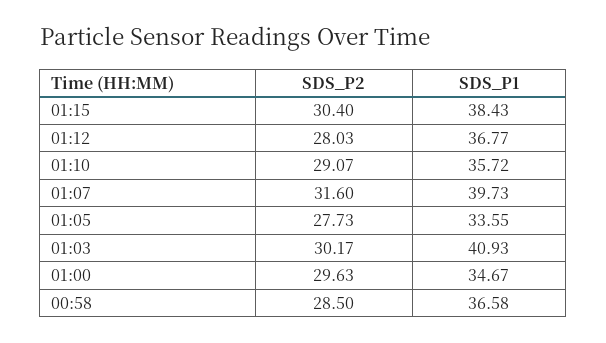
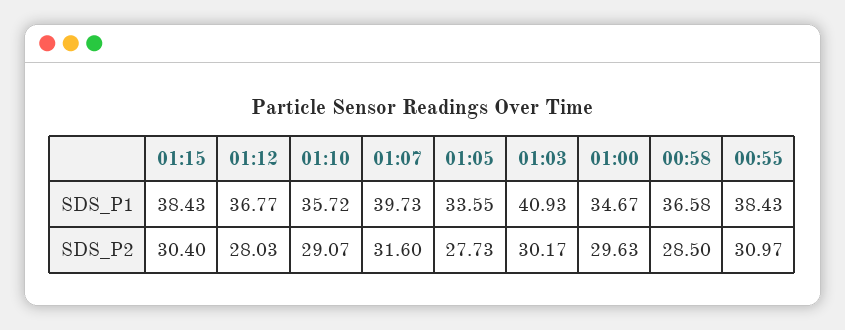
  {
    "SDS_P2": {
      "01:15": 30.4,
      "01:12": 28.03,
      "01:10": 29.07,
      "01:07": 31.6,
      "01:05": 27.73,
      "01:03": 30.17,
      "01:00": 29.63,
-     "00:58": 28.5
+     "00:58": 28.5,
+     "00:55": 30.97
    },
    "SDS_P1": {
      "01:15": 38.43,
      "01:12": 36.77,
      "01:10": 35.72,
      "01:07": 39.73,
      "01:05": 33.55,
      "01:03": 40.93,
      "01:00": 34.67,
-     "00:58": 36.58
+     "00:58": 36.58,
+     "00:55": 38.43
    }
  }

